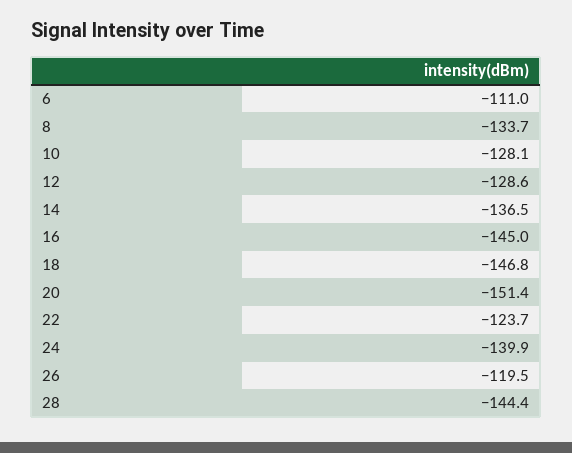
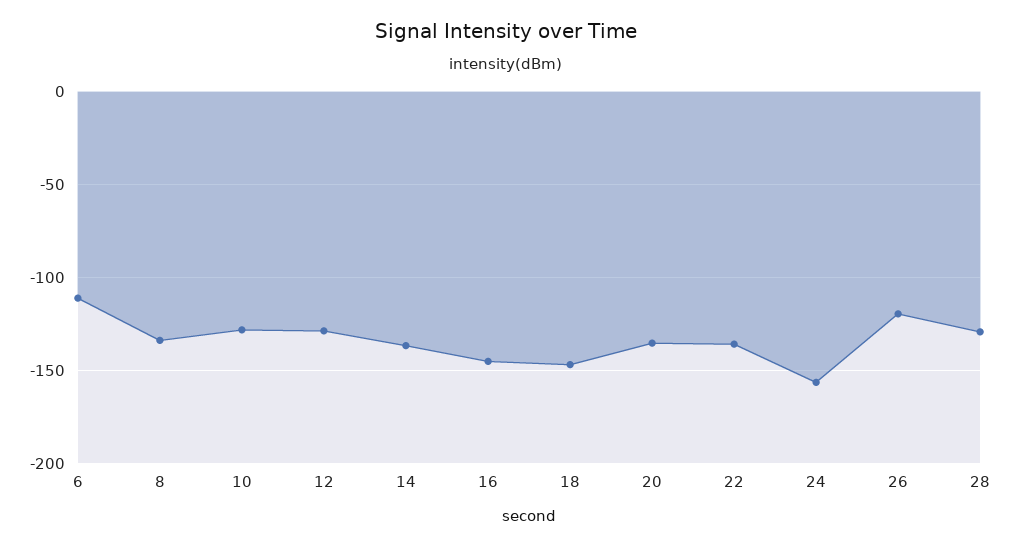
  {
    "6": -111,
    "8": -133.7,
    "10": -128.1,
    "12": -128.6,
    "14": -136.5,
    "16": -145,
    "18": -146.8,
-   "20": -151.4,
+   "20": -135,
-   "22": -123.7,
+   "22": -135,
-   "24": -139.9,
+   "24": -155,
    "26": -119.5,
-   "28": -144.4
+   "28": -130
  }

